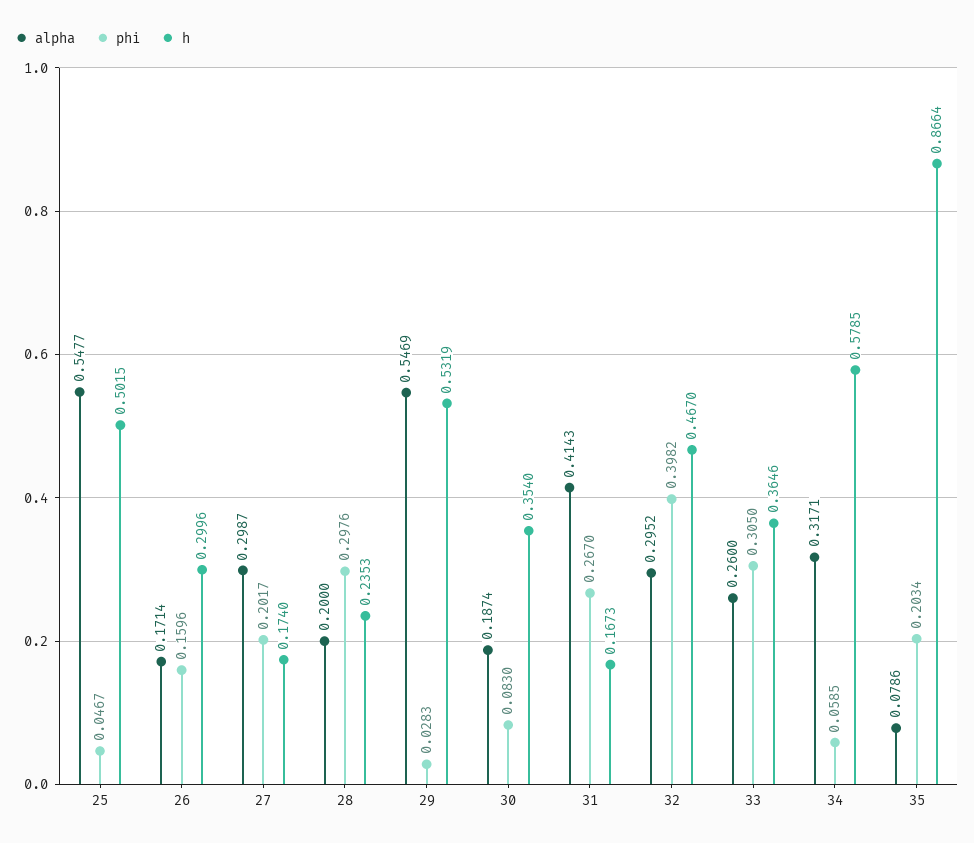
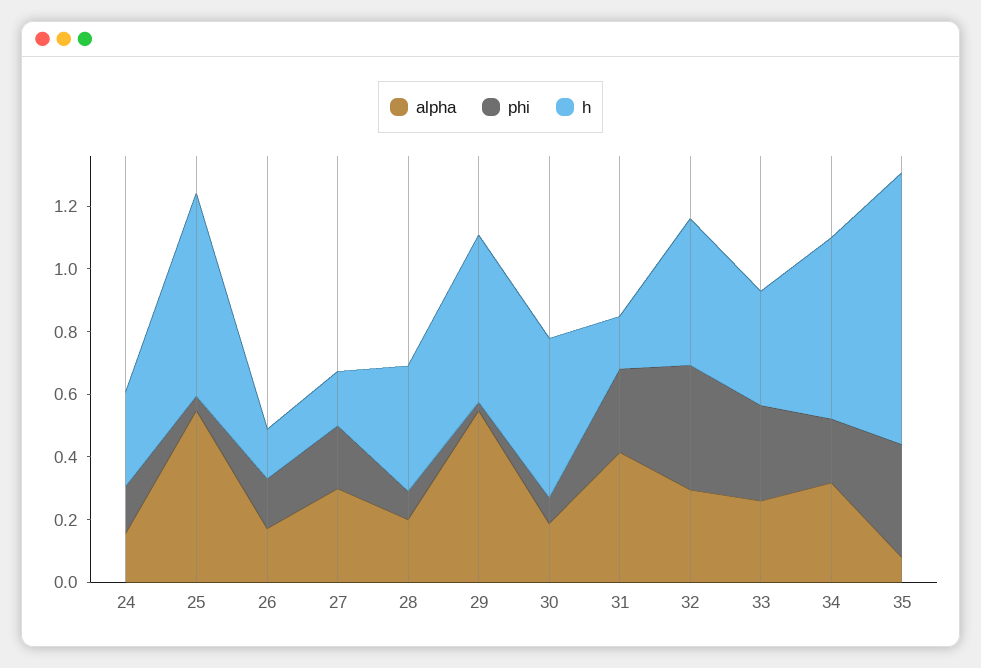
  {
    "alpha": {
      "25": 0.5477,
      "26": 0.1714,
      "27": 0.2987,
      "28": 0.2,
      "29": 0.5469,
      "30": 0.1874,
      "31": 0.4143,
      "32": 0.2952,
      "33": 0.26,
      "34": 0.3171,
-     "35": 0.0786
+     "35": 0.0786,
+     "24": 0.15
    },
    "phi": {
      "25": 0.0467,
      "26": 0.1596,
      "27": 0.2017,
-     "28": 0.2976,
+     "28": 0.1,
      "29": 0.0283,
      "30": 0.083,
      "31": 0.267,
      "32": 0.3982,
      "33": 0.305,
-     "34": 0.0585,
+     "34": 0.2,
-     "35": 0.2034
+     "35": 0.35,
+     "24": 0.15
    },
    "h": {
-     "25": 0.5015,
+     "25": 0.65,
-     "26": 0.2996,
+     "26": 0.15,
      "27": 0.174,
-     "28": 0.2353,
+     "28": 0.4,
      "29": 0.5319,
-     "30": 0.354,
+     "30": 0.5,
      "31": 0.1673,
      "32": 0.467,
      "33": 0.3646,
      "34": 0.5785,
-     "35": 0.8664
+     "35": 0.8664,
+     "24": 0.3
    }
  }

